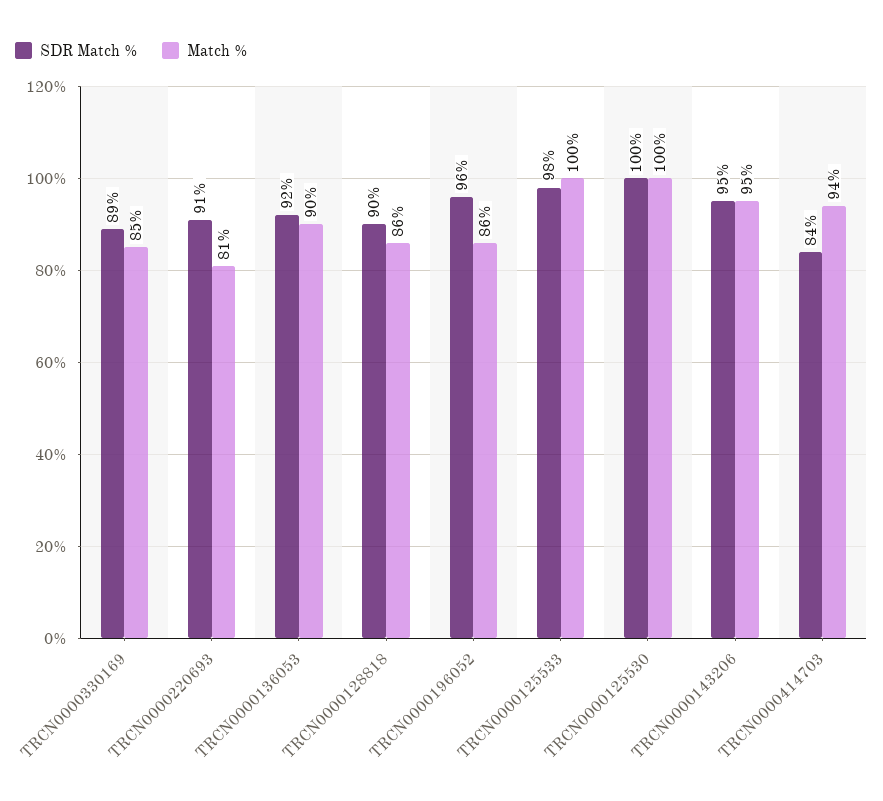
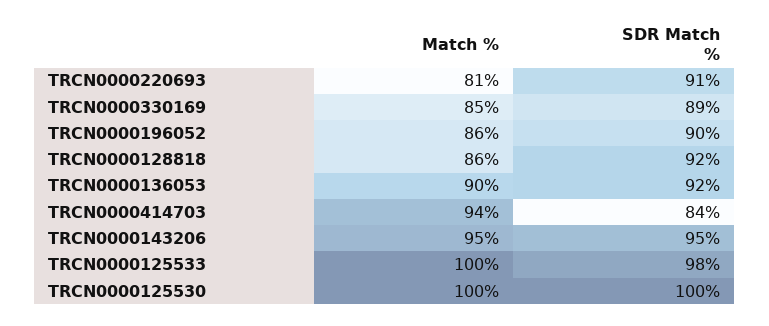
  {
    "SDR Match %": {
      "TRCN0000330169": 89,
      "TRCN0000220693": 91,
      "TRCN0000136053": 92,
-     "TRCN0000128818": 90,
+     "TRCN0000128818": 92,
-     "TRCN0000196052": 96,
+     "TRCN0000196052": 90,
      "TRCN0000125533": 98,
      "TRCN0000125530": 100,
      "TRCN0000143206": 95,
      "TRCN0000414703": 84
    },
    "Match %": {
      "TRCN0000330169": 85,
      "TRCN0000220693": 81,
      "TRCN0000136053": 90,
      "TRCN0000128818": 86,
      "TRCN0000196052": 86,
      "TRCN0000125533": 100,
      "TRCN0000125530": 100,
      "TRCN0000143206": 95,
      "TRCN0000414703": 94
    }
  }

